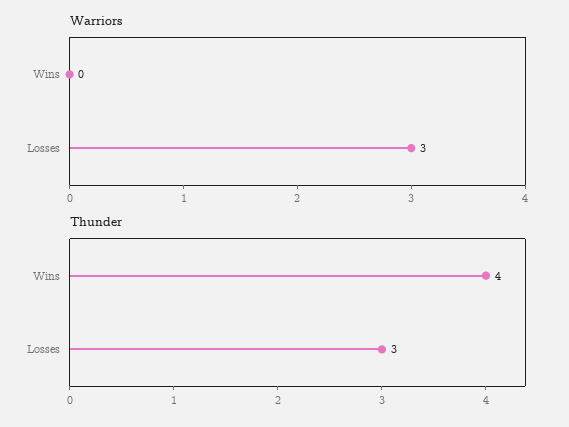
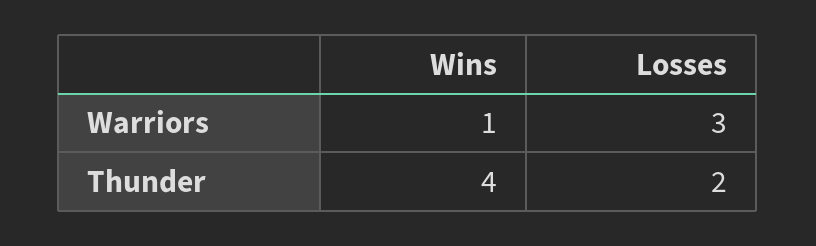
  {
    "Warriors": {
-     "Wins": 0,
+     "Wins": 1,
      "Losses": 3
    },
    "Thunder": {
      "Wins": 4,
-     "Losses": 3
+     "Losses": 2
    }
  }

